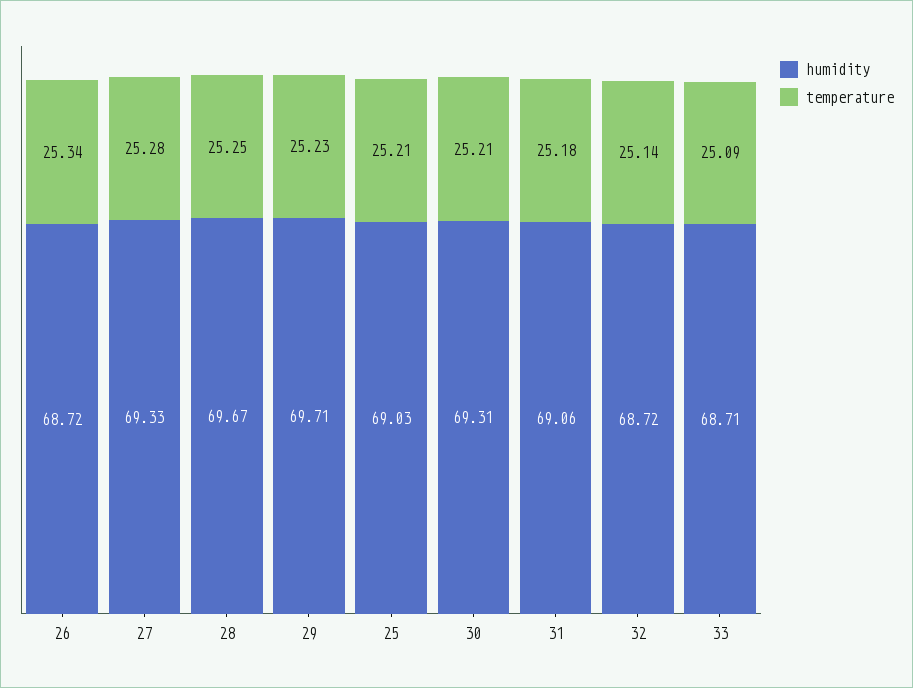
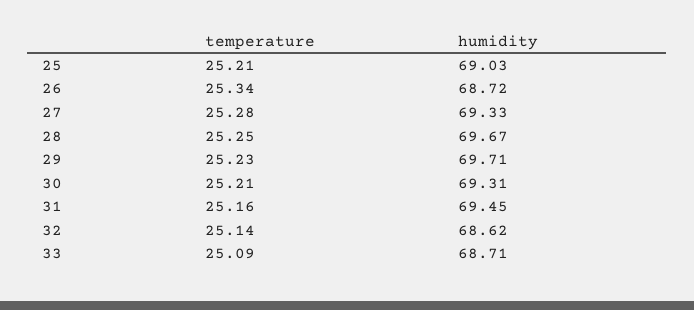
  {
    "humidity": {
      "26": 68.72,
      "27": 69.33,
      "28": 69.67,
      "29": 69.71,
      "25": 69.03,
      "30": 69.31,
-     "31": 69.06,
+     "31": 69.45,
-     "32": 68.72,
+     "32": 68.62,
      "33": 68.71
    },
    "temperature": {
      "26": 25.34,
      "27": 25.28,
      "28": 25.25,
      "29": 25.23,
      "25": 25.21,
      "30": 25.21,
-     "31": 25.18,
+     "31": 25.16,
      "32": 25.14,
      "33": 25.09
    }
  }

